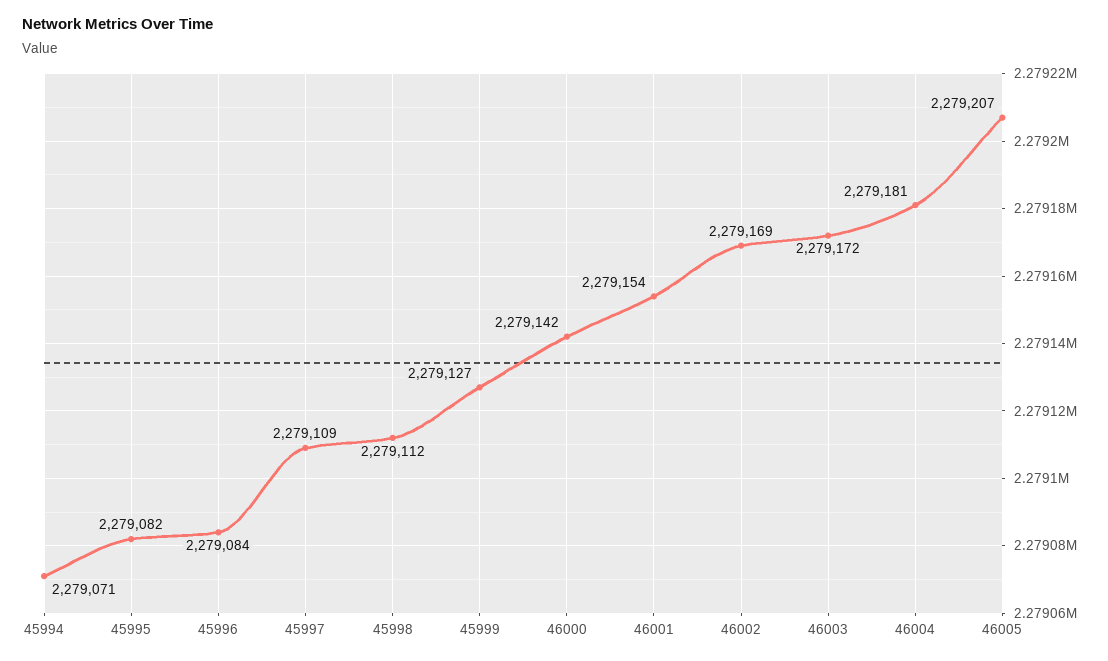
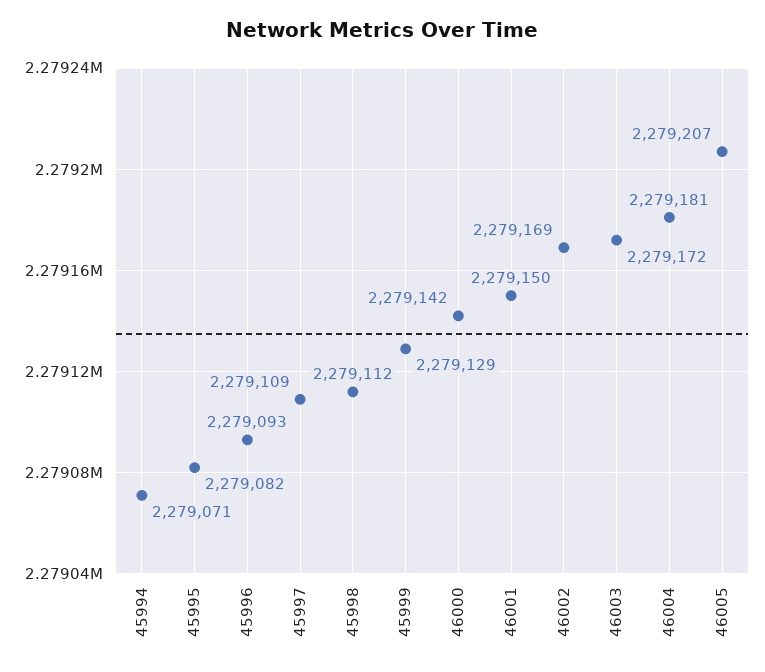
  {
    "45994": 2279071,
    "45995": 2279082,
-   "45996": 2279084,
+   "45996": 2279093,
    "45997": 2279109,
    "45998": 2279112,
-   "45999": 2279127,
+   "45999": 2279129,
    "46000": 2279142,
-   "46001": 2279154,
+   "46001": 2279150,
    "46002": 2279169,
    "46003": 2279172,
    "46004": 2279181,
    "46005": 2279207
  }

